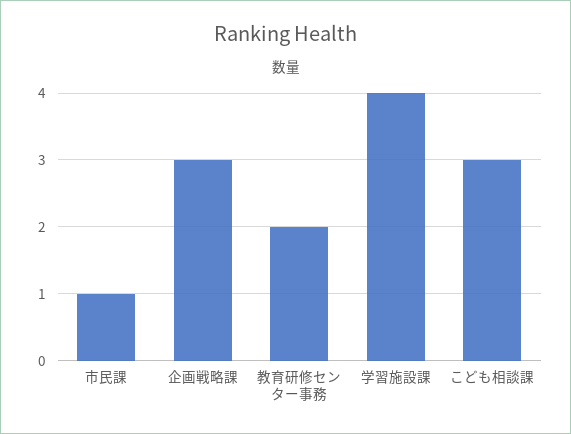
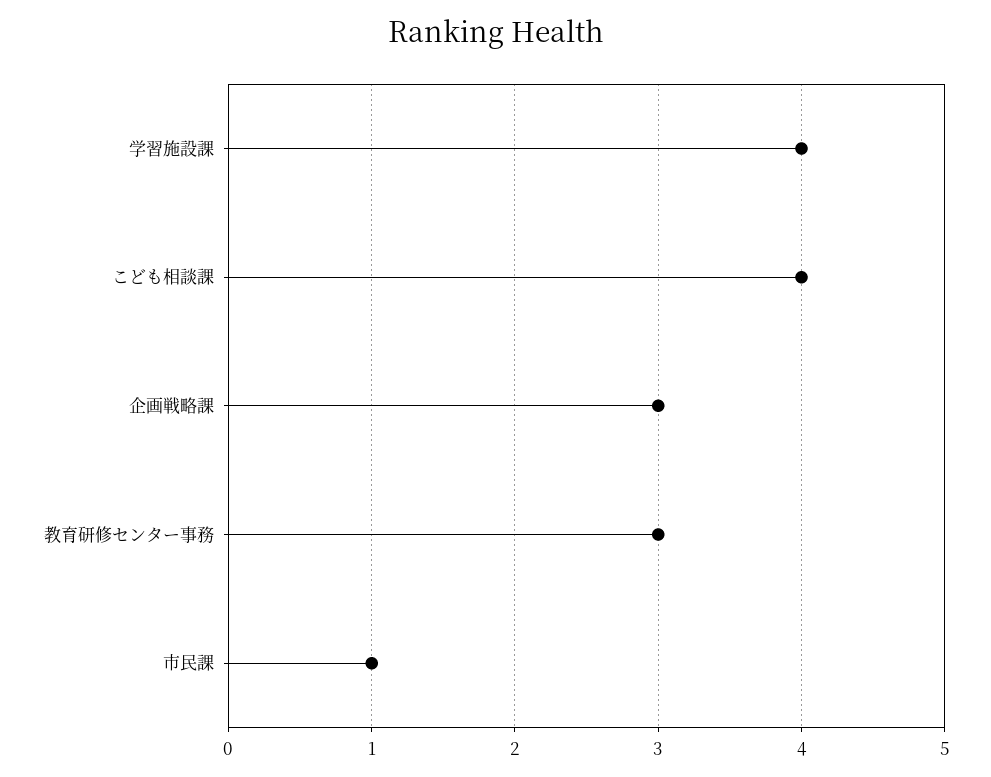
  {
    "市民課": 1,
    "企画戦略課": 3,
-   "教育研修センター事務": 2,
+   "教育研修センター事務": 3,
    "学習施設課": 4,
-   "こども相談課": 3
+   "こども相談課": 4
  }

